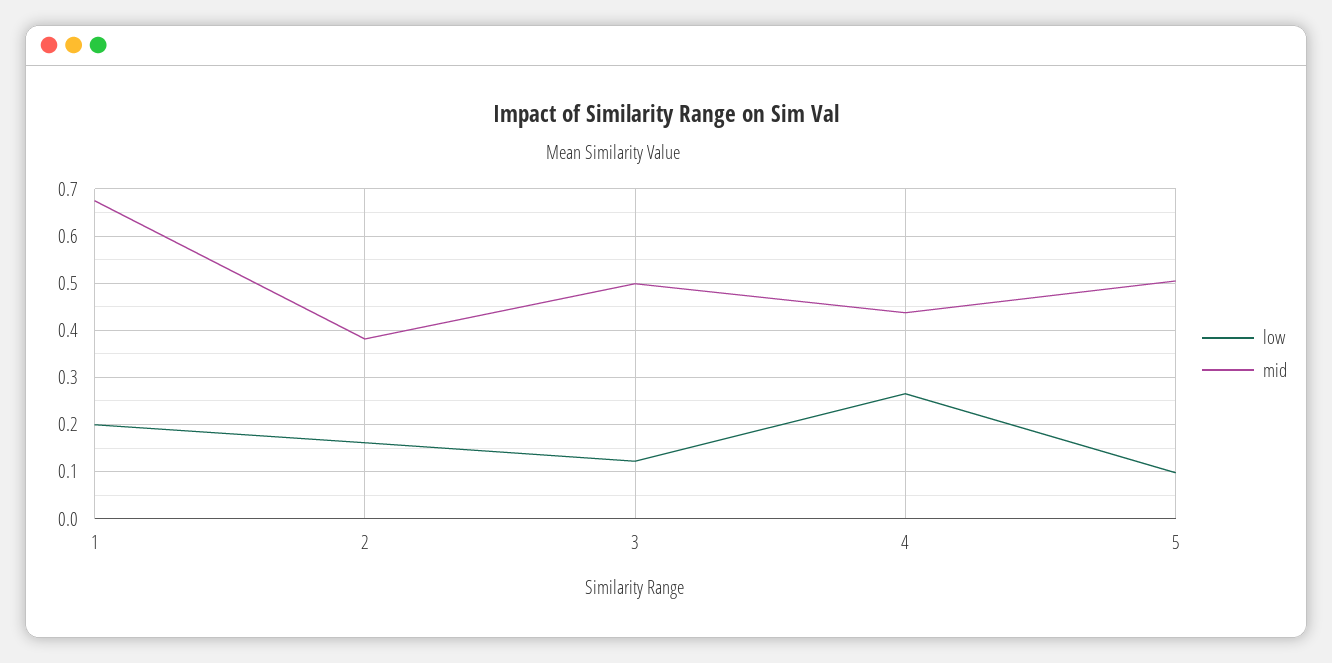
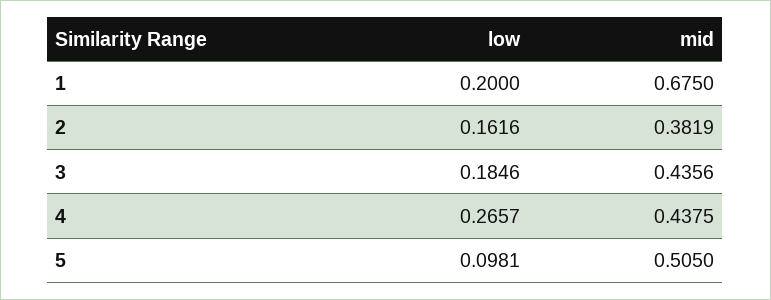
  {
    "low": {
      "1": 0.2,
      "2": 0.1616,
-     "3": 0.12,
+     "3": 0.1846,
      "4": 0.2657,
      "5": 0.0981
    },
    "mid": {
      "1": 0.675,
      "2": 0.3819,
-     "3": 0.5,
+     "3": 0.4356,
      "4": 0.4375,
      "5": 0.505
    }
  }

